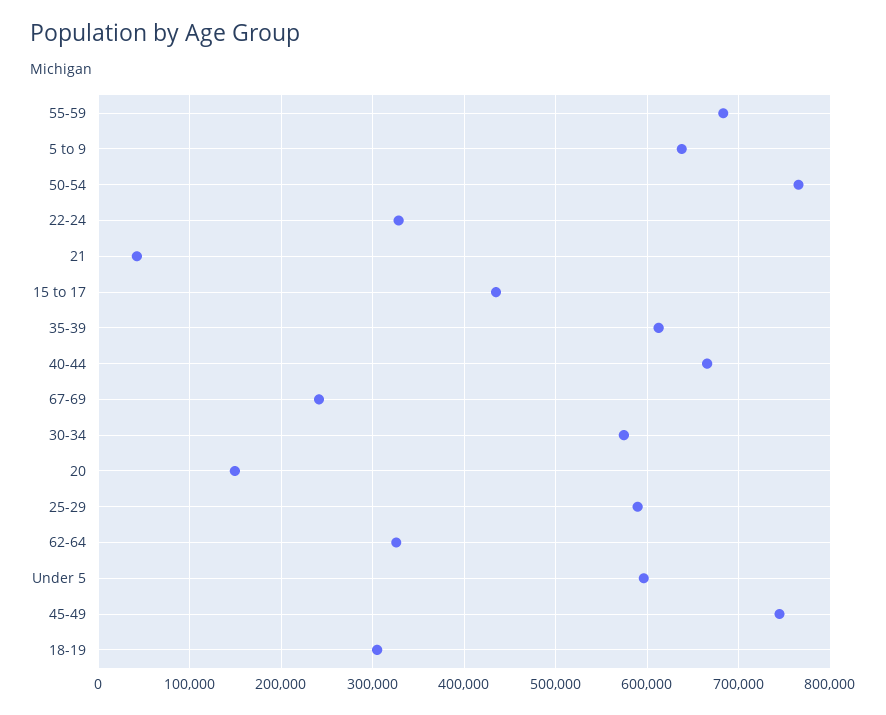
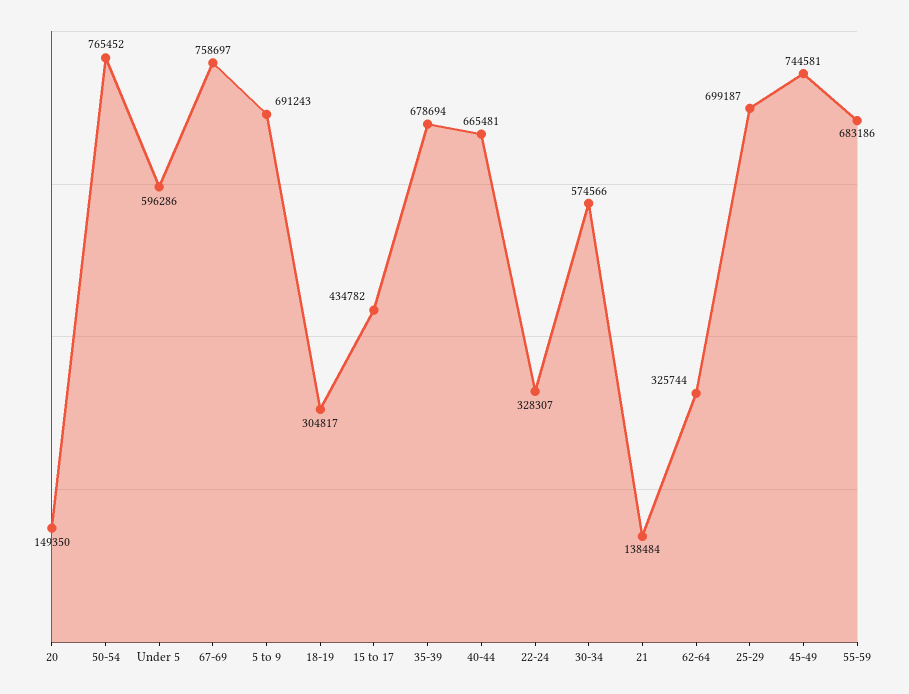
  {
    "55-59": 683186,
-   "5 to 9": 640000,
+   "5 to 9": 691243,
    "50-54": 765452,
    "22-24": 328307,
-   "21": 40000,
+   "21": 138484,
    "15 to 17": 434782,
-   "35-39": 610000,
+   "35-39": 678694,
    "40-44": 665481,
-   "67-69": 240000,
+   "67-69": 758697,
    "30-34": 574566,
    "20": 149350,
-   "25-29": 590000,
+   "25-29": 699187,
    "62-64": 325744,
    "Under 5": 596286,
    "45-49": 744581,
    "18-19": 304817
  }

